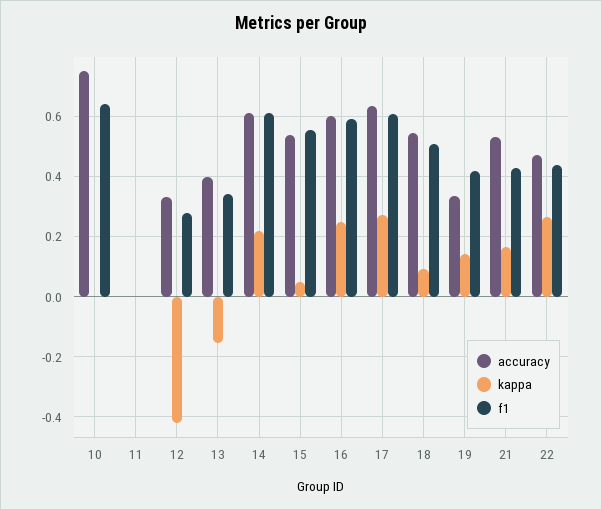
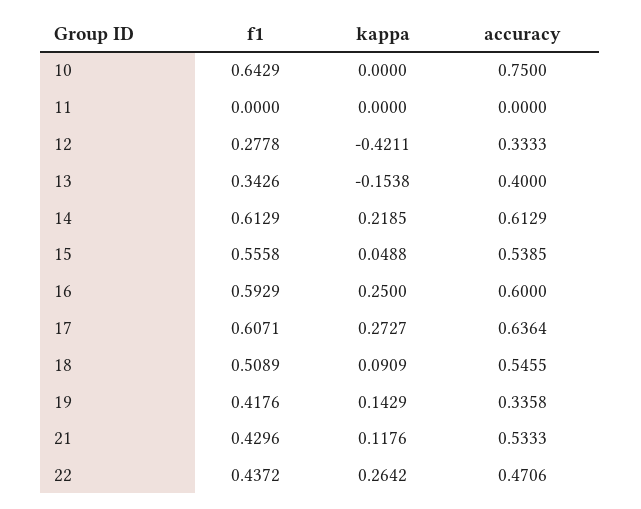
  {
    "accuracy": {
      "10": 0.75,
      "11": 0,
      "12": 0.3333,
      "13": 0.4,
      "14": 0.6129,
      "15": 0.5385,
      "16": 0.6,
      "17": 0.6364,
      "18": 0.5455,
      "19": 0.3358,
      "21": 0.5333,
      "22": 0.4706
    },
    "kappa": {
      "10": 0,
      "11": 0,
      "12": -0.4211,
      "13": -0.1538,
      "14": 0.2185,
      "15": 0.0488,
      "16": 0.25,
      "17": 0.2727,
      "18": 0.0909,
      "19": 0.1429,
-     "21": 0.16,
+     "21": 0.1176,
      "22": 0.2642
    },
    "f1": {
      "10": 0.6429,
      "11": 0,
      "12": 0.2778,
      "13": 0.3426,
      "14": 0.6129,
      "15": 0.5558,
      "16": 0.5929,
      "17": 0.6071,
      "18": 0.5089,
      "19": 0.4176,
      "21": 0.4296,
      "22": 0.4372
    }
  }

